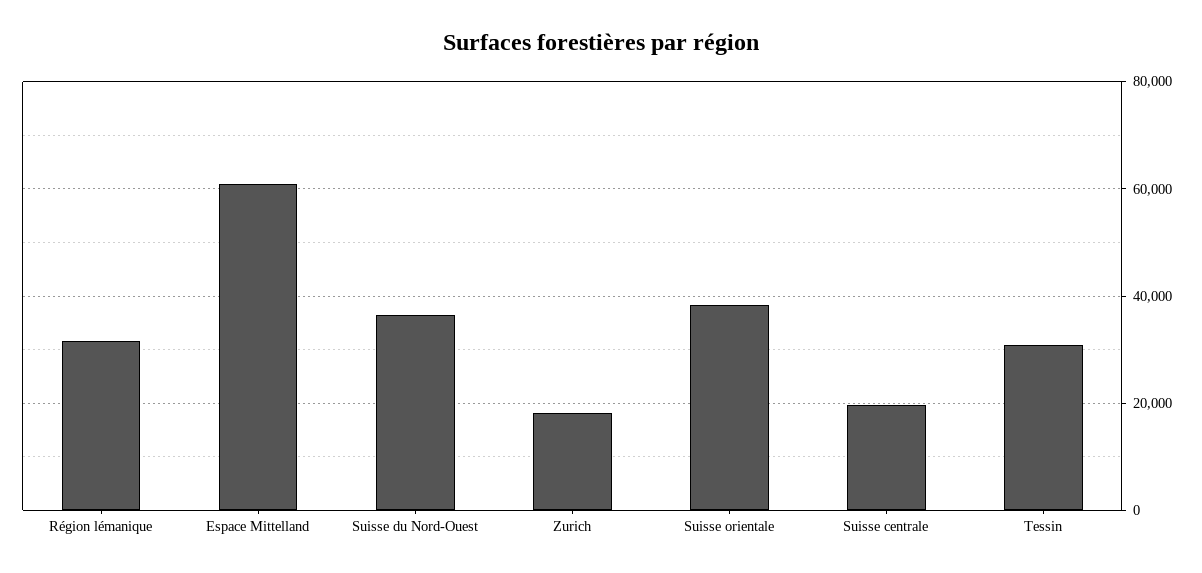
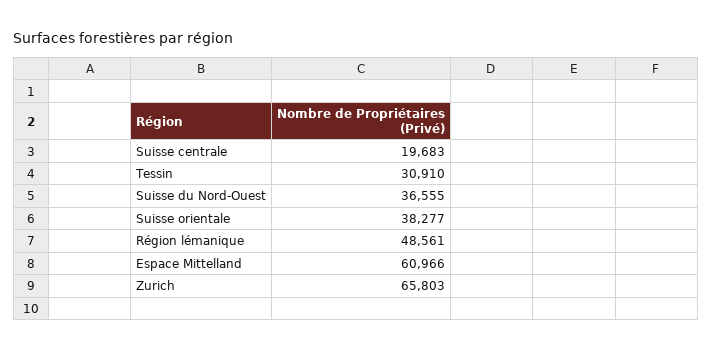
  {
-   "Région lémanique": 32000,
+   "Région lémanique": 48561,
    "Espace Mittelland": 60966,
    "Suisse du Nord-Ouest": 36555,
-   "Zurich": 18000,
+   "Zurich": 65803,
    "Suisse orientale": 38277,
    "Suisse centrale": 19683,
    "Tessin": 30910
  }

